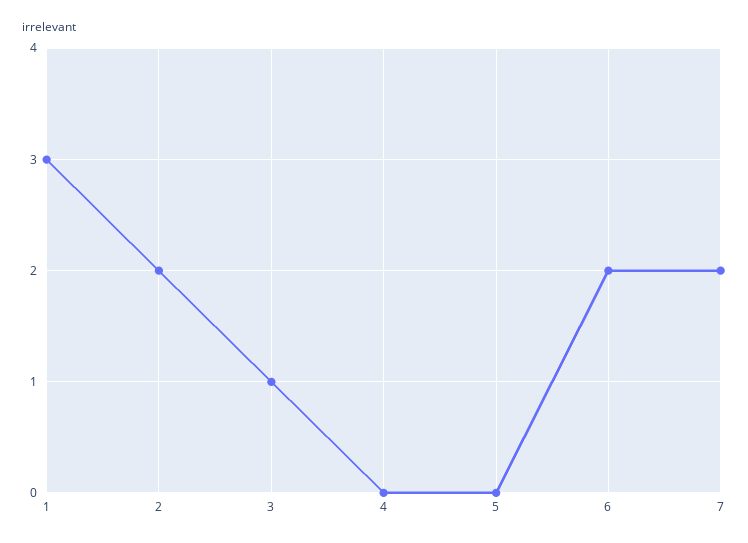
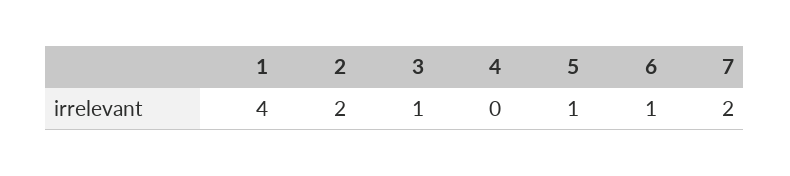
  {
-   "1": 3,
+   "1": 4,
    "2": 2,
    "3": 1,
    "4": 0,
-   "5": 0,
+   "5": 1,
-   "6": 2,
+   "6": 1,
    "7": 2
  }

